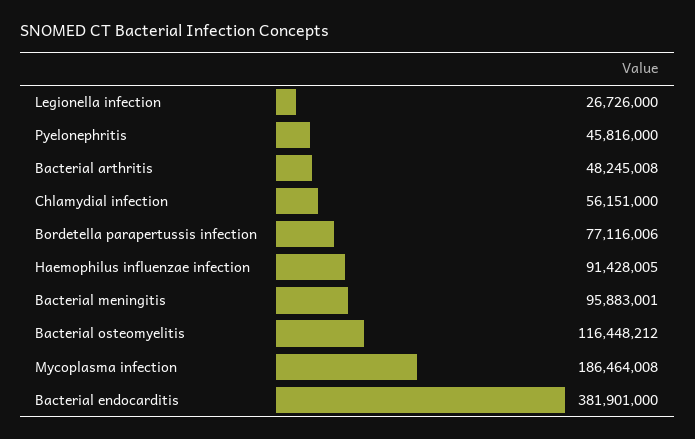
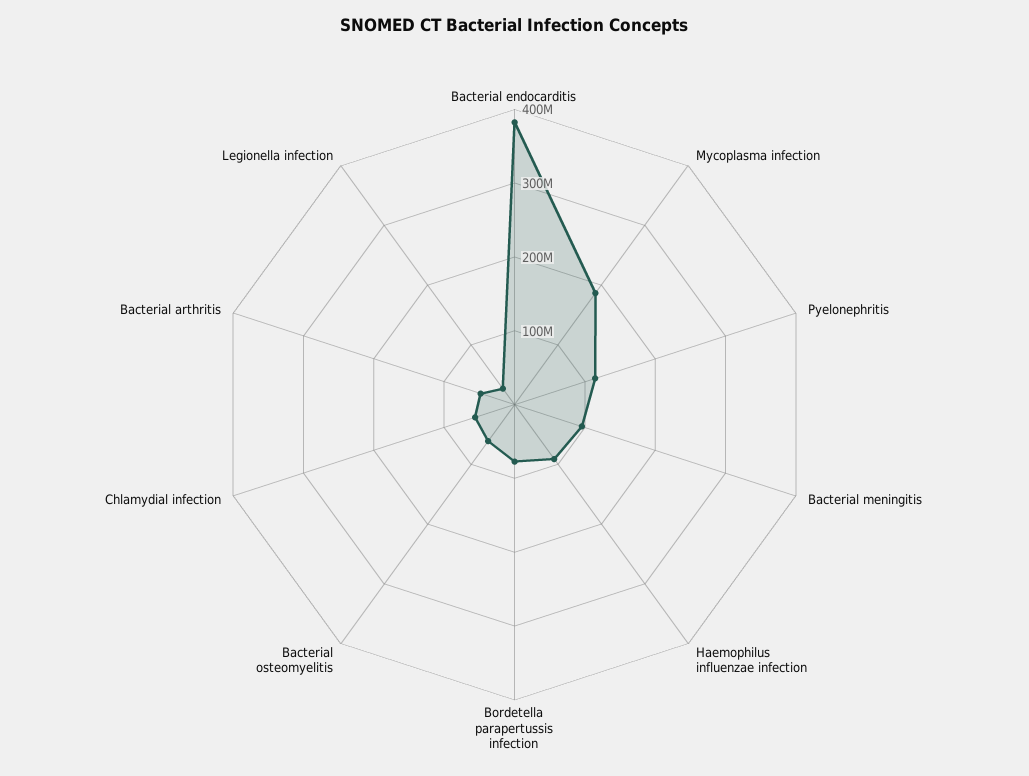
  {
    "Legionella infection": 26726000,
-   "Pyelonephritis": 45816000,
+   "Pyelonephritis": 120000000,
    "Bacterial arthritis": 48245008,
    "Chlamydial infection": 56151000,
    "Bordetella parapertussis infection": 77116006,
    "Haemophilus influenzae infection": 91428005,
    "Bacterial meningitis": 95883001,
-   "Bacterial osteomyelitis": 116448212,
+   "Bacterial osteomyelitis": 60000000,
    "Mycoplasma infection": 186464008,
    "Bacterial endocarditis": 381901000
  }

